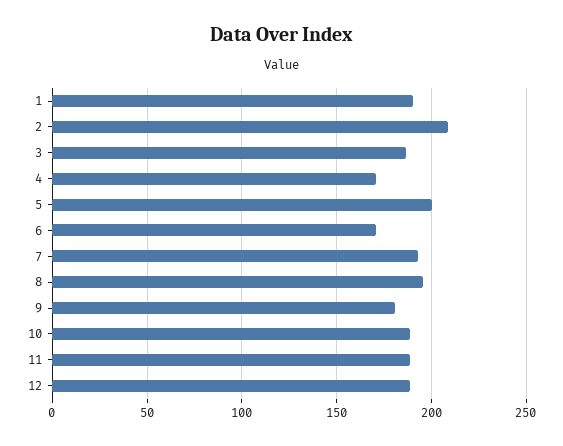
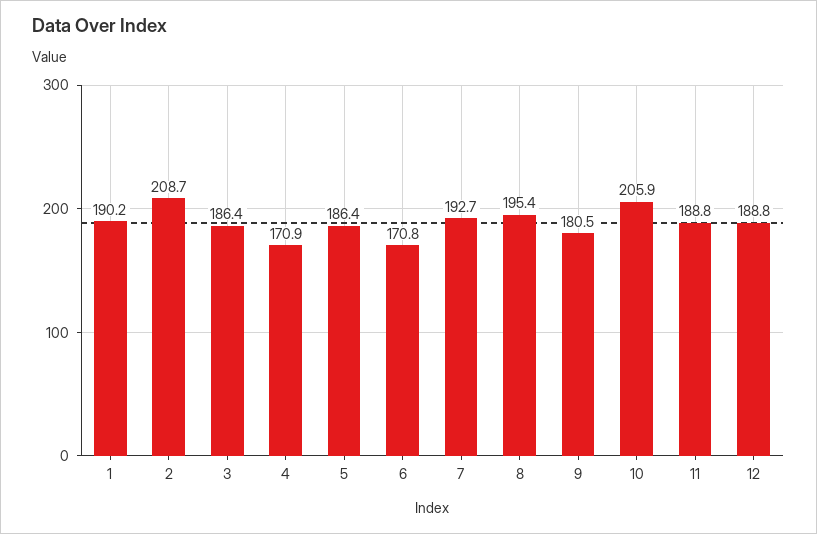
  {
    "1": 190.2,
    "2": 208.7,
    "3": 186.4,
    "4": 170.9,
-   "5": 200,
+   "5": 186.4,
    "6": 170.8,
    "7": 192.7,
    "8": 195.4,
    "9": 180.5,
-   "10": 190,
+   "10": 205.9,
    "11": 188.8,
    "12": 188.8
  }

